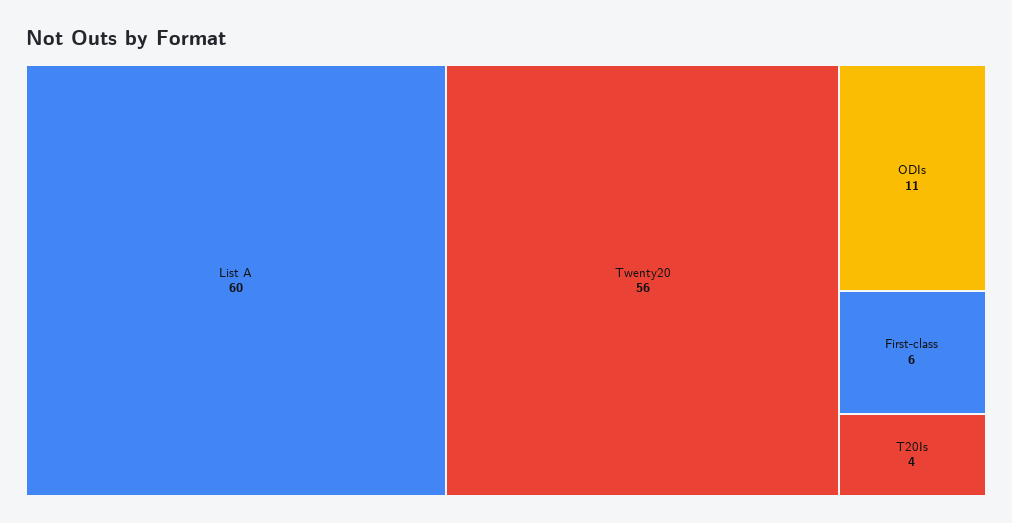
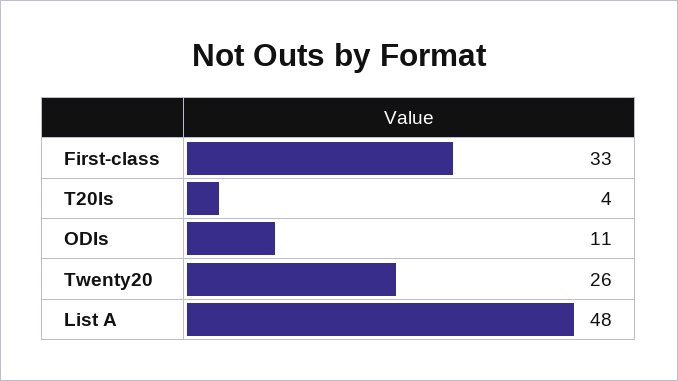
  {
-   "List A": 60,
+   "List A": 48,
-   "Twenty20": 56,
+   "Twenty20": 26,
    "ODIs": 11,
-   "First-class": 6,
+   "First-class": 33,
    "T20Is": 4
  }

